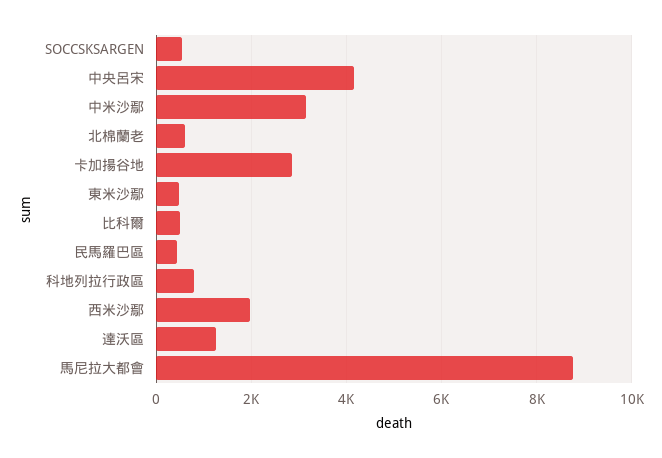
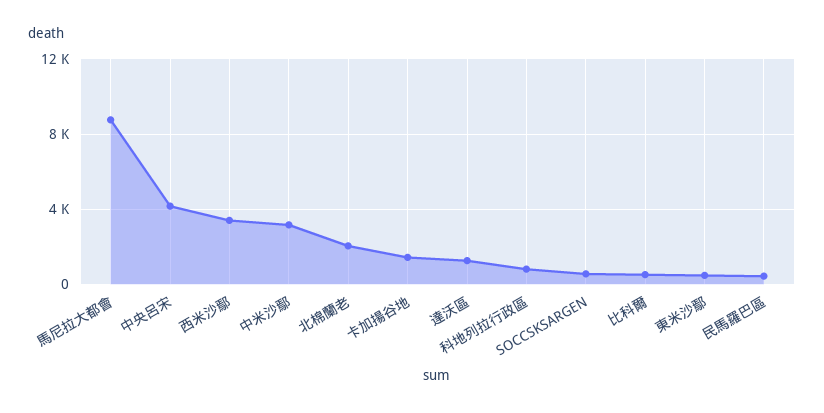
  {
    "SOCCSKSARGEN": 600,
    "中央呂宋": 4200,
    "中米沙鄢": 3200,
-   "北棉蘭老": 600,
+   "北棉蘭老": 2000,
-   "卡加揚谷地": 2800,
+   "卡加揚谷地": 1500,
    "東米沙鄢": 400,
    "比科爾": 600,
    "民馬羅巴區": 400,
    "科地列拉行政區": 800,
-   "西米沙鄢": 2000,
+   "西米沙鄢": 3500,
    "達沃區": 1200,
    "馬尼拉大都會": 8800
  }

